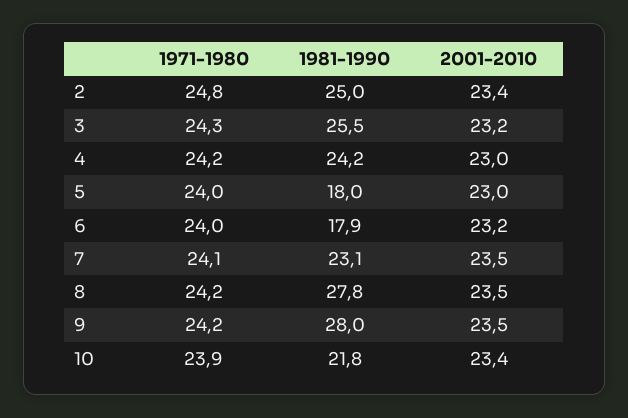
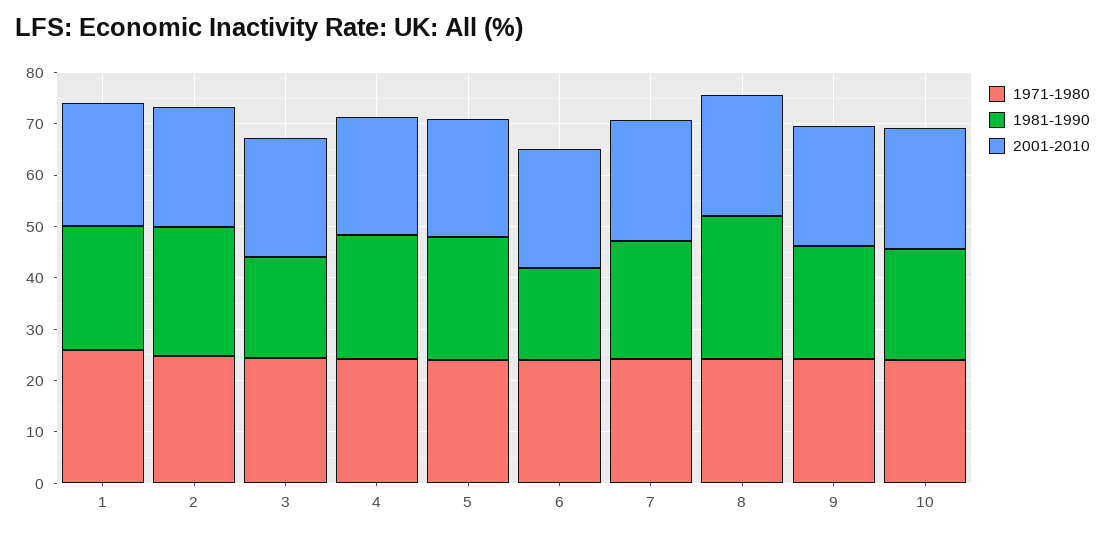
  {
    "1971-1980": {
      "2": 24.8,
      "3": 24.3,
      "4": 24.2,
      "5": 24,
      "6": 24,
      "7": 24.1,
      "8": 24.2,
      "9": 24.2,
-     "10": 23.9
+     "10": 23.9,
+     "1": 26
    },
    "1981-1990": {
      "2": 25,
-     "3": 25.5,
+     "3": 20,
      "4": 24.2,
-     "5": 18,
+     "5": 24,
      "6": 17.9,
      "7": 23.1,
      "8": 27.8,
-     "9": 28,
+     "9": 22,
-     "10": 21.8
+     "10": 21.8,
+     "1": 24
    },
    "2001-2010": {
      "2": 23.4,
      "3": 23.2,
      "4": 23,
      "5": 23,
      "6": 23.2,
      "7": 23.5,
      "8": 23.5,
      "9": 23.5,
-     "10": 23.4
+     "10": 23.4,
+     "1": 24
    }
  }

